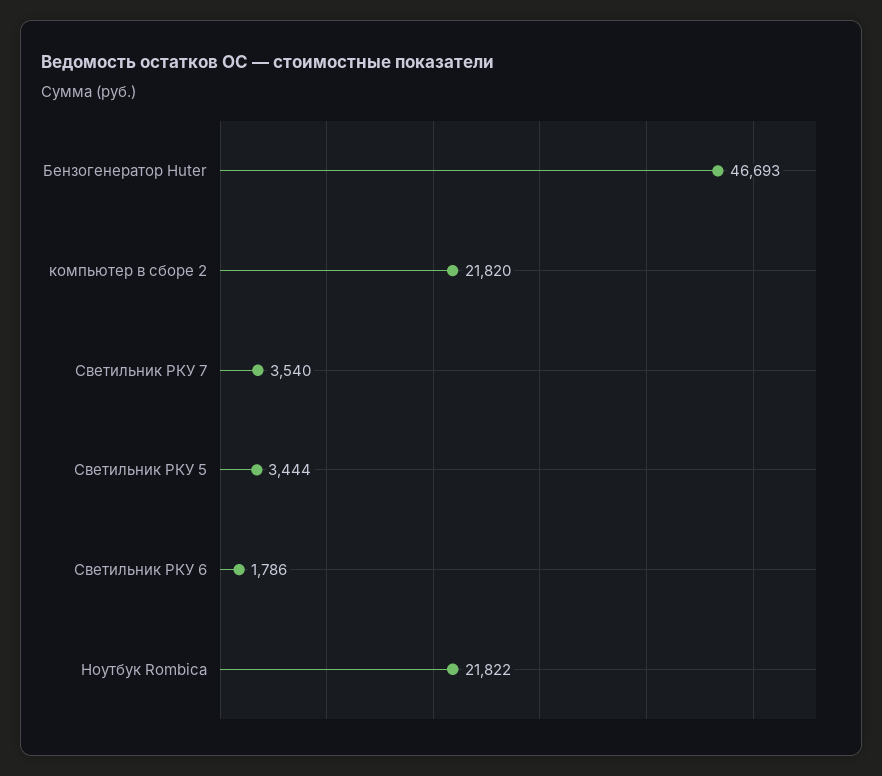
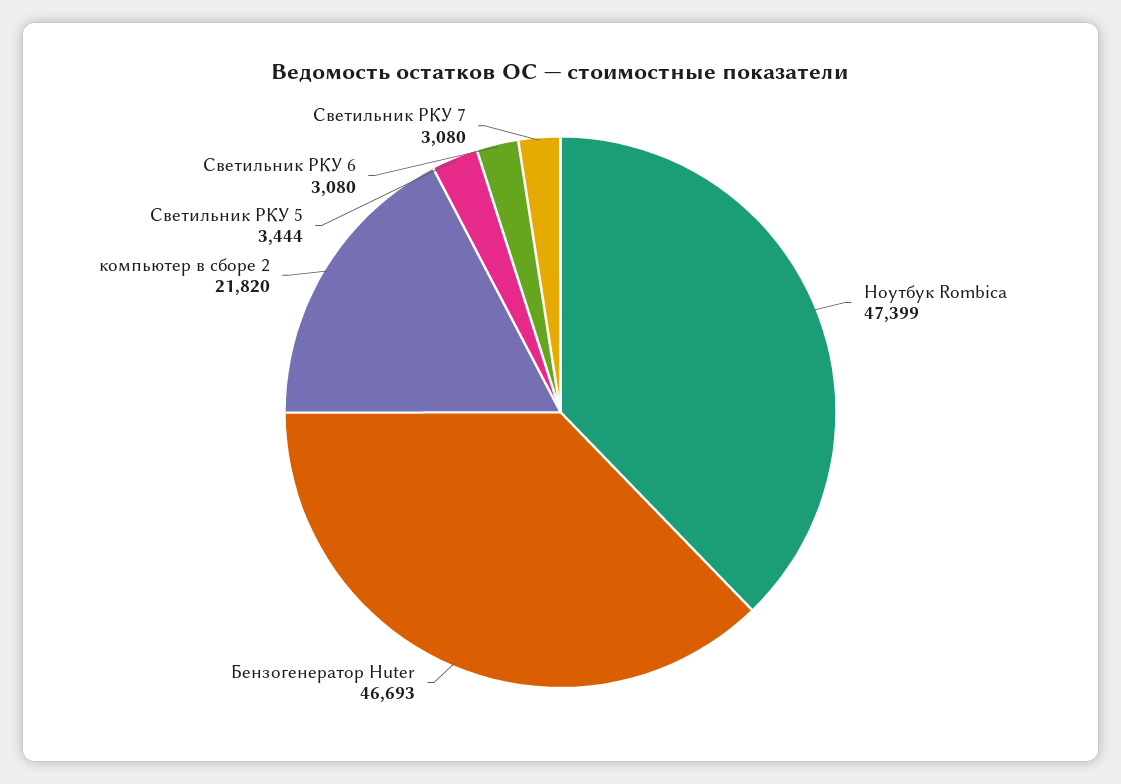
  {
    "Бензогенератор Huter": 46693,
    "компьютер в сборе 2": 21820,
-   "Светильник РКУ 7": 3540,
+   "Светильник РКУ 7": 3080,
    "Светильник РКУ 5": 3444,
-   "Светильник РКУ 6": 1786,
+   "Светильник РКУ 6": 3080,
-   "Ноутбук Rombica": 21822
+   "Ноутбук Rombica": 47399
  }

